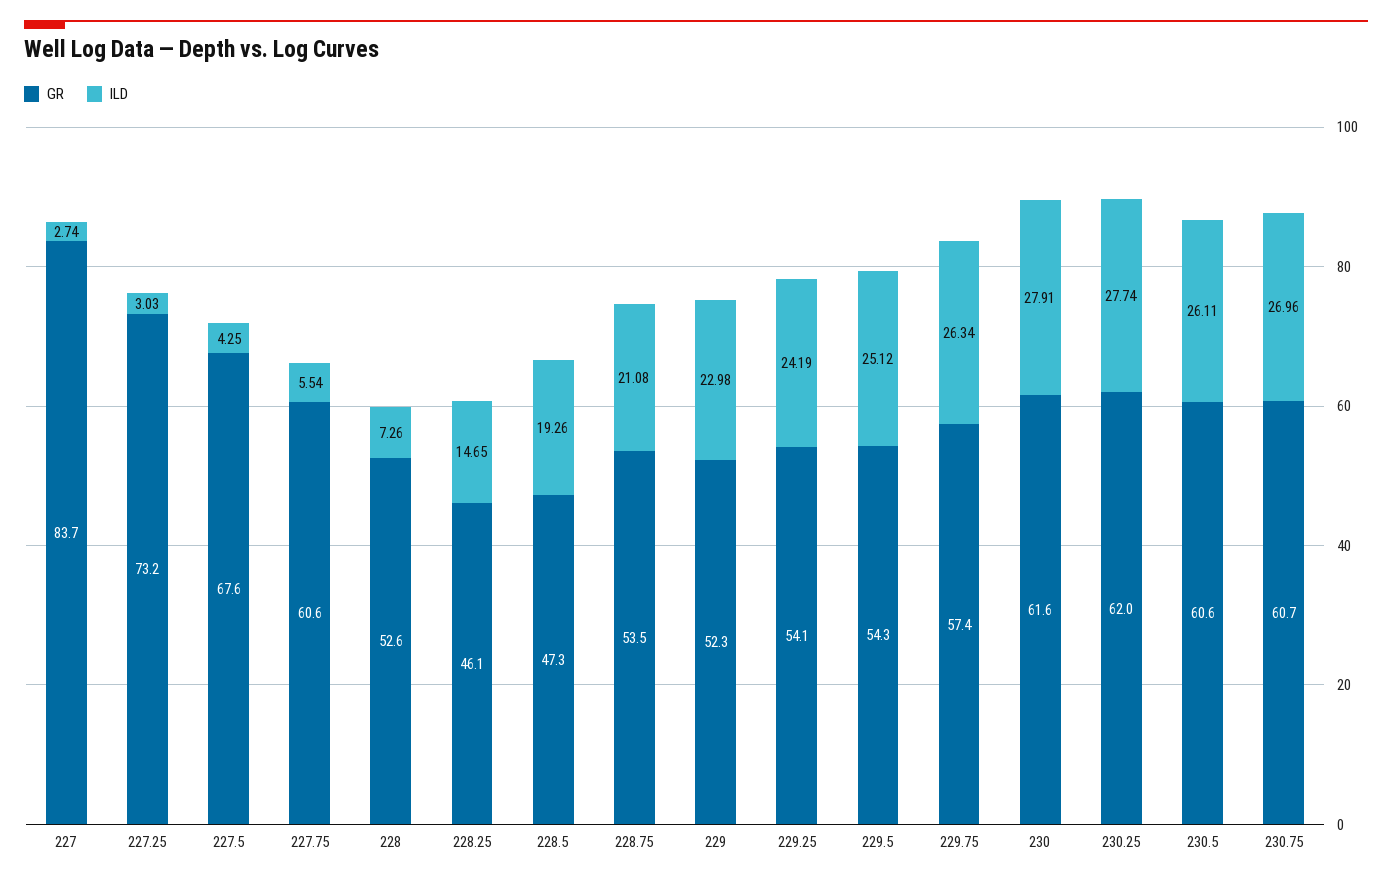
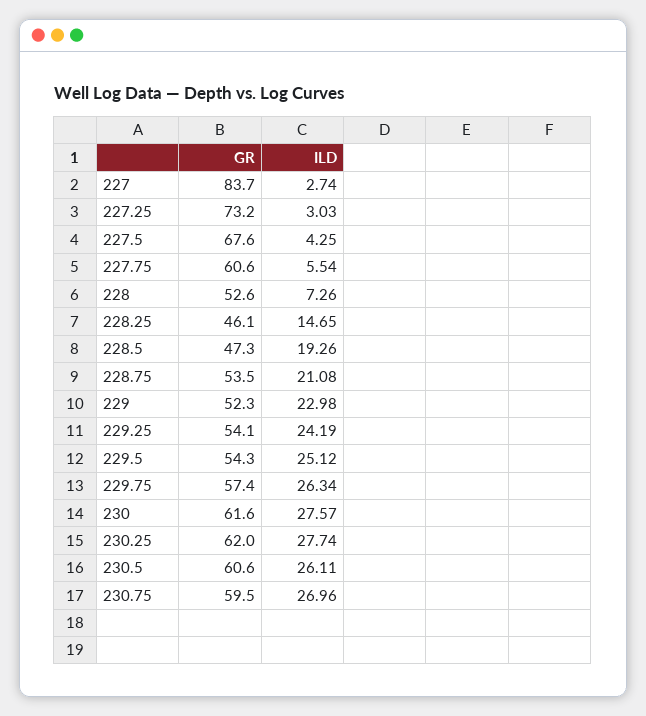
  {
    "GR": {
      "227": 83.7,
      "227.25": 73.2,
      "227.5": 67.6,
      "227.75": 60.6,
      "228": 52.6,
      "228.25": 46.1,
      "228.5": 47.3,
      "228.75": 53.5,
      "229": 52.3,
      "229.25": 54.1,
      "229.5": 54.3,
      "229.75": 57.4,
      "230": 61.6,
      "230.25": 62,
      "230.5": 60.6,
-     "230.75": 60.7
+     "230.75": 59.5
    },
    "ILD": {
      "227": 2.74,
      "227.25": 3.03,
      "227.5": 4.25,
      "227.75": 5.54,
      "228": 7.26,
      "228.25": 14.65,
      "228.5": 19.26,
      "228.75": 21.08,
      "229": 22.98,
      "229.25": 24.19,
      "229.5": 25.12,
      "229.75": 26.34,
-     "230": 27.91,
+     "230": 27.57,
      "230.25": 27.74,
      "230.5": 26.11,
      "230.75": 26.96
    }
  }

